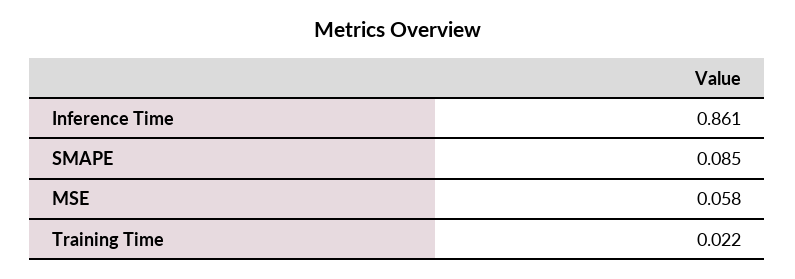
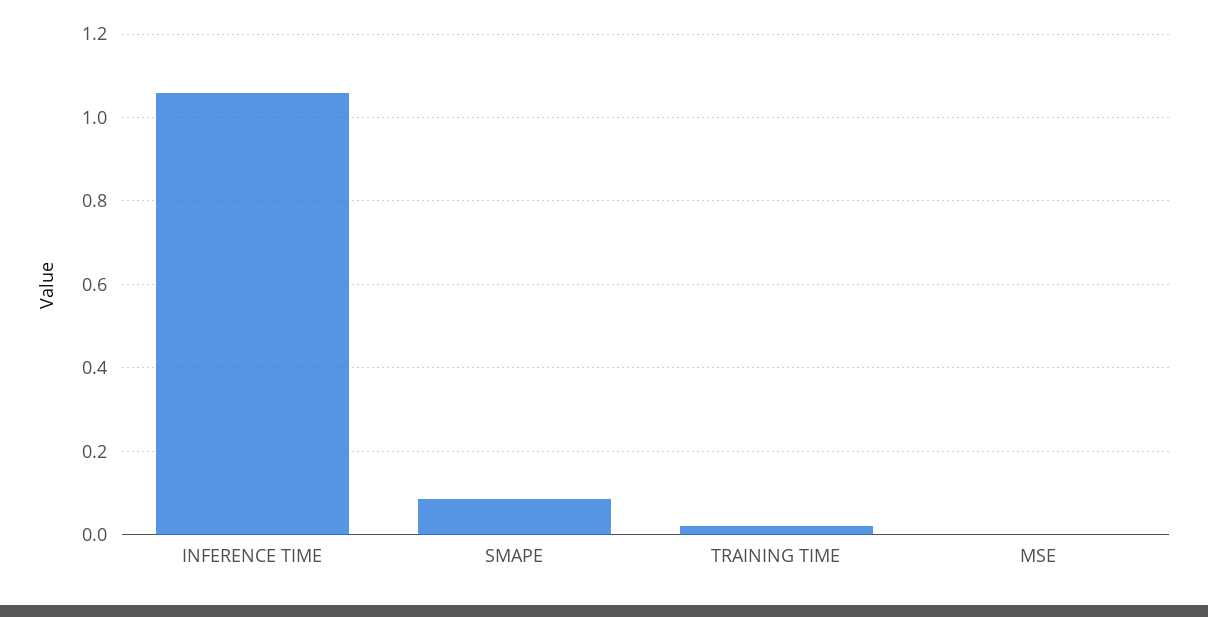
  {
-   "Inference Time": 0.861,
+   "Inference Time": 1.06,
    "SMAPE": 0.085,
-   "MSE": 0.058,
+   "MSE": 0,
    "Training Time": 0.022
  }

